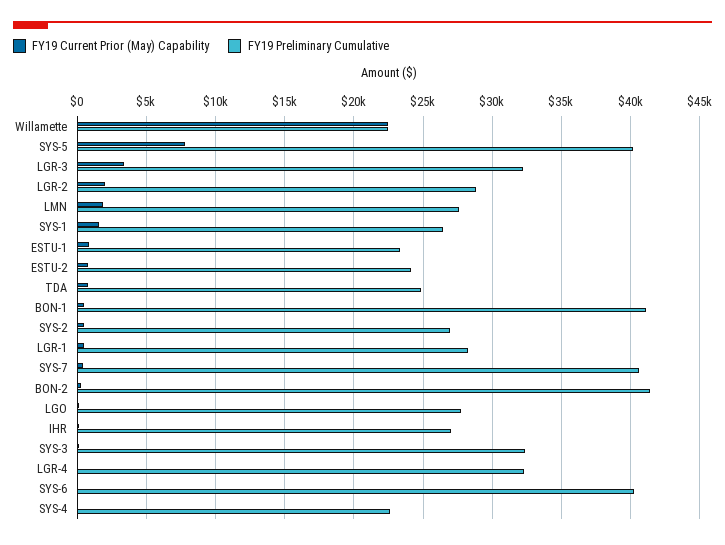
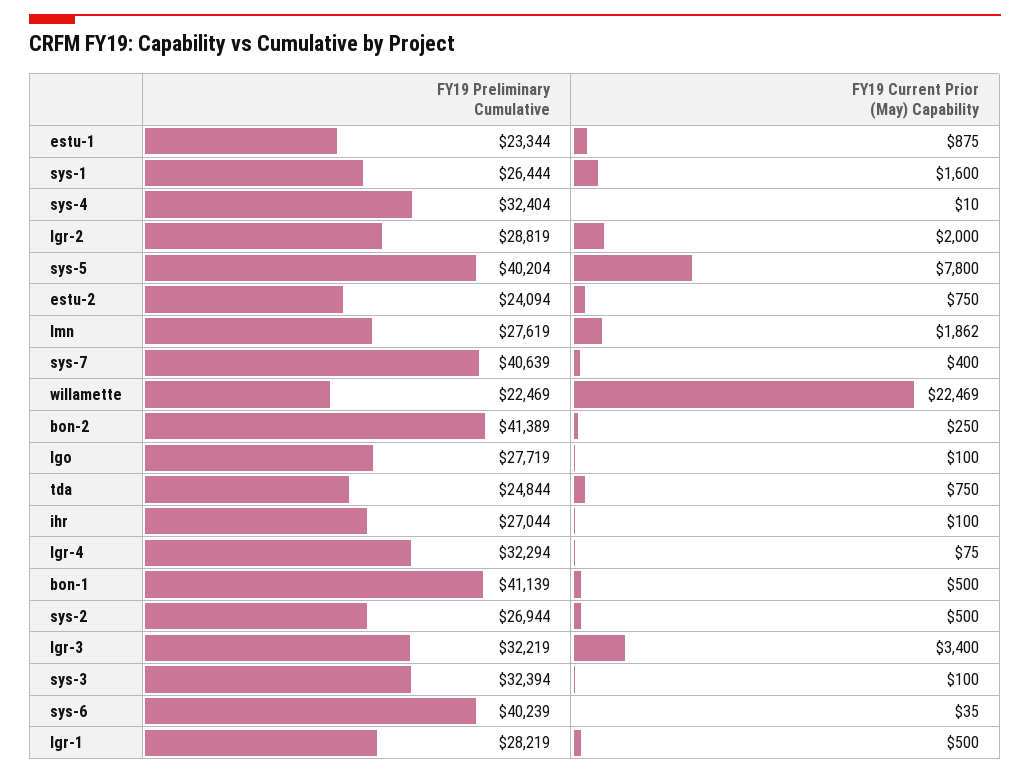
  {
    "FY19 Current Prior (May) Capability": {
      "Willamette": 22469,
      "SYS-5": 7800,
      "LGR-3": 3400,
      "LGR-2": 2000,
      "LMN": 1862,
      "SYS-1": 1600,
      "ESTU-1": 875,
      "ESTU-2": 750,
      "TDA": 750,
      "BON-1": 500,
      "SYS-2": 500,
      "LGR-1": 500,
      "SYS-7": 400,
      "BON-2": 250,
      "LGO": 100,
      "IHR": 100,
      "SYS-3": 100,
      "LGR-4": 75,
      "SYS-6": 35,
      "SYS-4": 10
    },
    "FY19 Preliminary Cumulative": {
      "Willamette": 22469,
      "SYS-5": 40204,
      "LGR-3": 32219,
      "LGR-2": 28819,
      "LMN": 27619,
      "SYS-1": 26444,
      "ESTU-1": 23344,
      "ESTU-2": 24094,
      "TDA": 24844,
      "BON-1": 41139,
      "SYS-2": 26944,
      "LGR-1": 28219,
      "SYS-7": 40639,
      "BON-2": 41389,
      "LGO": 27719,
      "IHR": 27044,
      "SYS-3": 32394,
      "LGR-4": 32294,
      "SYS-6": 40239,
-     "SYS-4": 22500
+     "SYS-4": 32404
    }
  }

